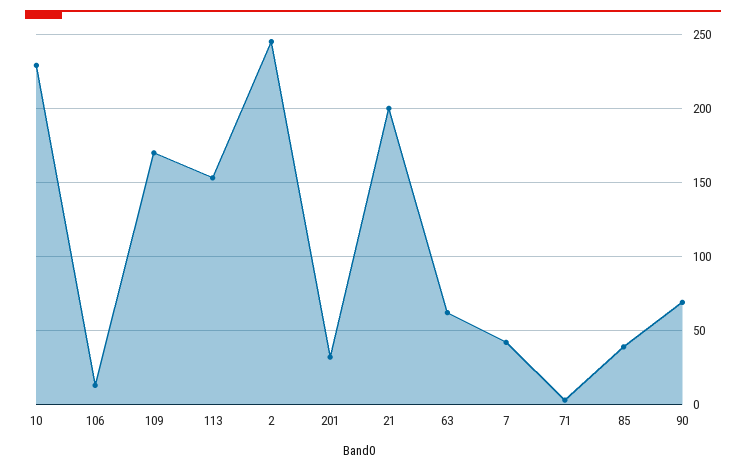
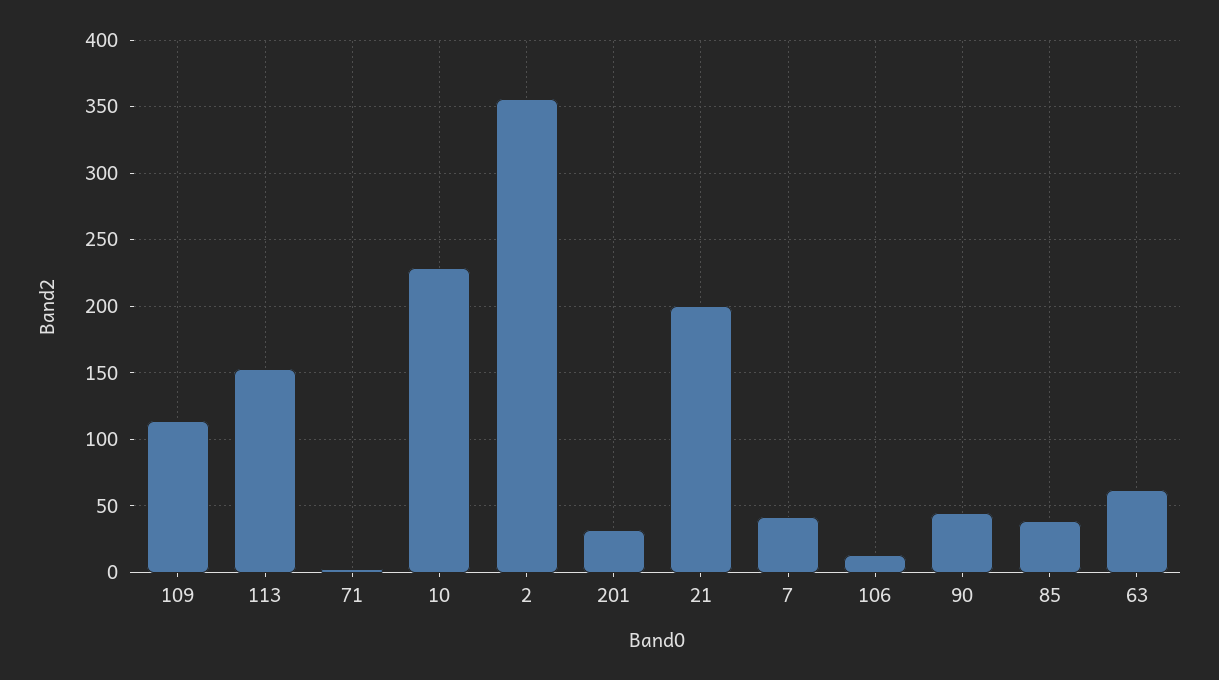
  {
    "10": 230,
    "106": 15,
-   "109": 170,
+   "109": 115,
    "113": 155,
-   "2": 245,
+   "2": 355,
    "201": 30,
    "21": 200,
    "63": 60,
    "7": 40,
    "71": 5,
    "85": 40,
-   "90": 70
+   "90": 45
  }

